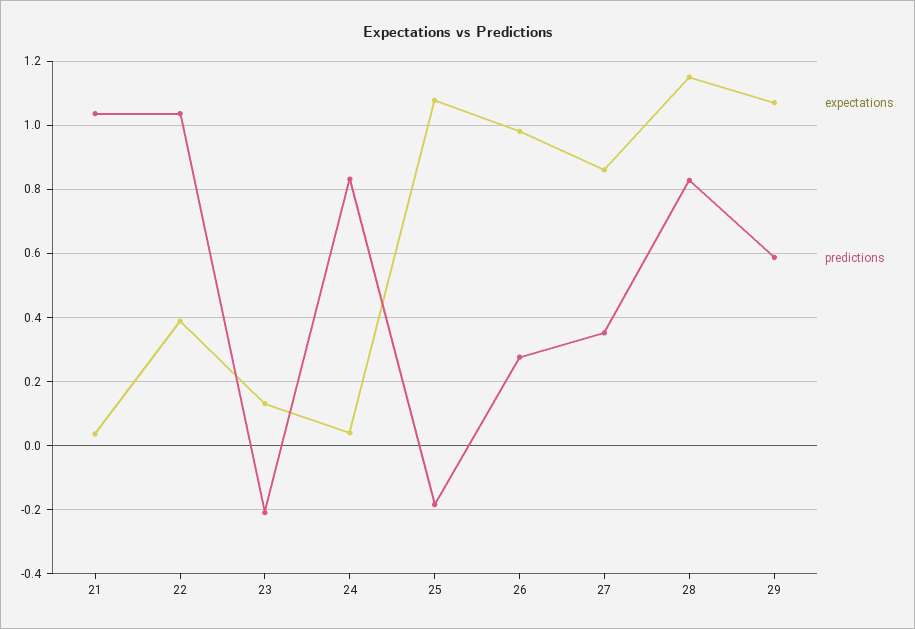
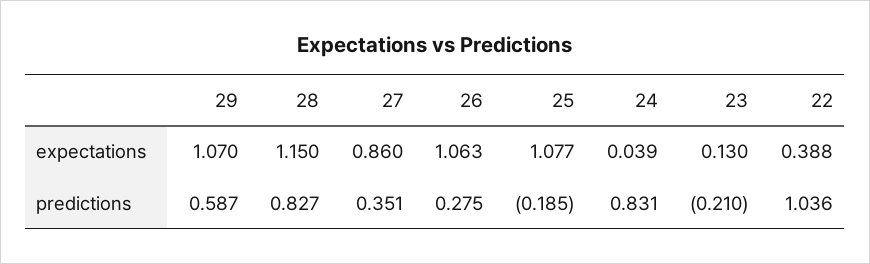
  {
    "expectations": {
-     "21": 0.04,
      "22": 0.388,
      "23": 0.13,
      "24": 0.039,
      "25": 1.077,
-     "26": 0.98,
+     "26": 1.063,
      "27": 0.86,
      "28": 1.15,
      "29": 1.07
    },
    "predictions": {
-     "21": 1.04,
      "22": 1.036,
      "23": -0.21,
      "24": 0.831,
      "25": -0.185,
      "26": 0.275,
      "27": 0.351,
      "28": 0.827,
      "29": 0.587
    }
  }

